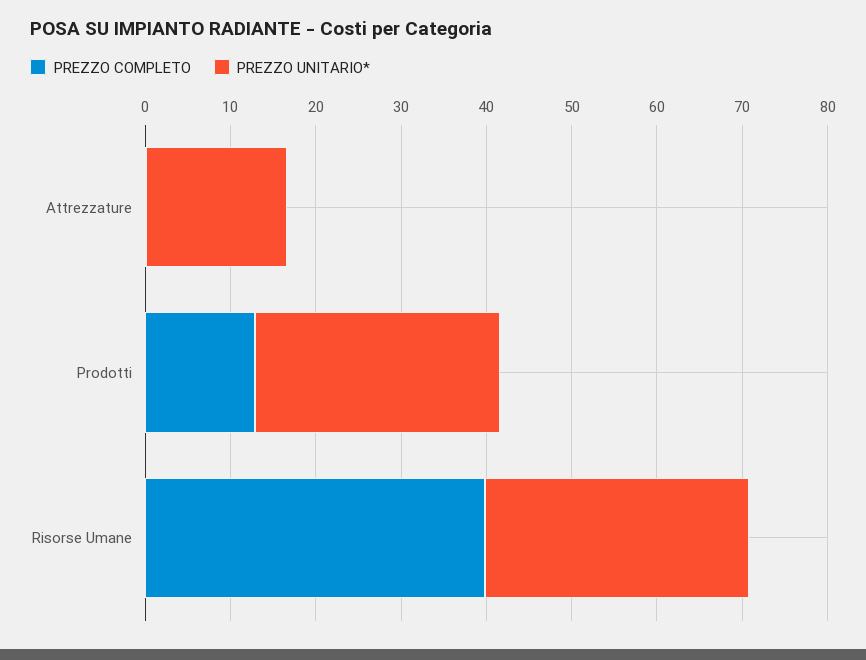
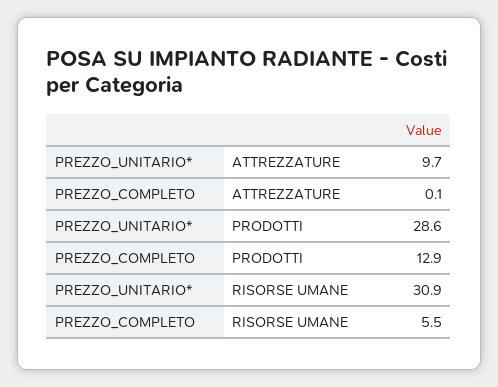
  {
    "PREZZO COMPLETO": {
      "Attrezzature": 0.1,
      "Prodotti": 12.9,
-     "Risorse Umane": 40
+     "Risorse Umane": 5.5
    },
    "PREZZO UNITARIO*": {
-     "Attrezzature": 16,
+     "Attrezzature": 9.7,
      "Prodotti": 28.6,
      "Risorse Umane": 30.9
    }
  }

